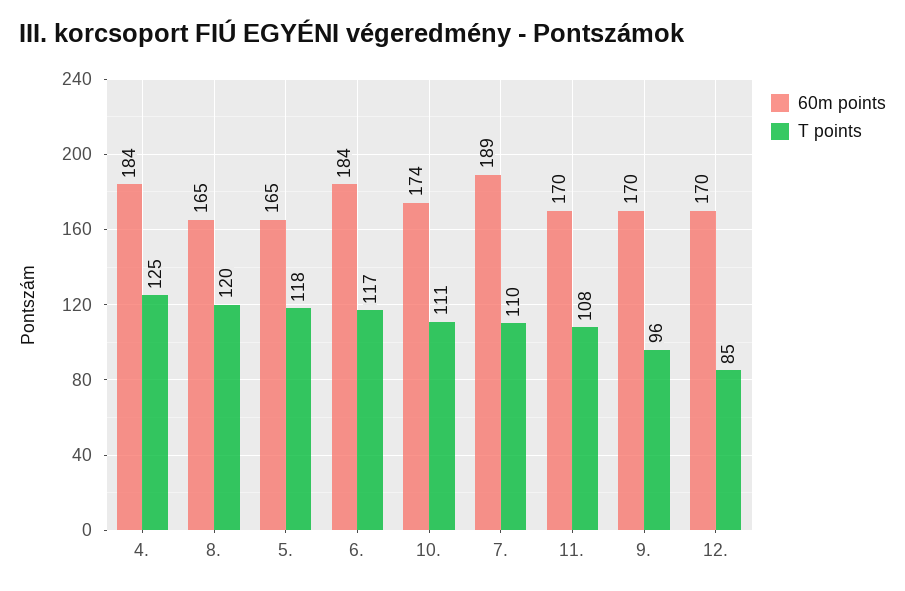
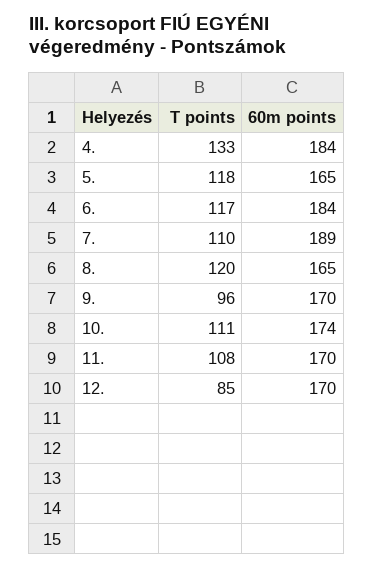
  {
    "60m points": {
      "4.": 184,
      "8.": 165,
      "5.": 165,
      "6.": 184,
      "10.": 174,
      "7.": 189,
      "11.": 170,
      "9.": 170,
      "12.": 170
    },
    "T points": {
-     "4.": 125,
+     "4.": 133,
      "8.": 120,
      "5.": 118,
      "6.": 117,
      "10.": 111,
      "7.": 110,
      "11.": 108,
      "9.": 96,
      "12.": 85
    }
  }

